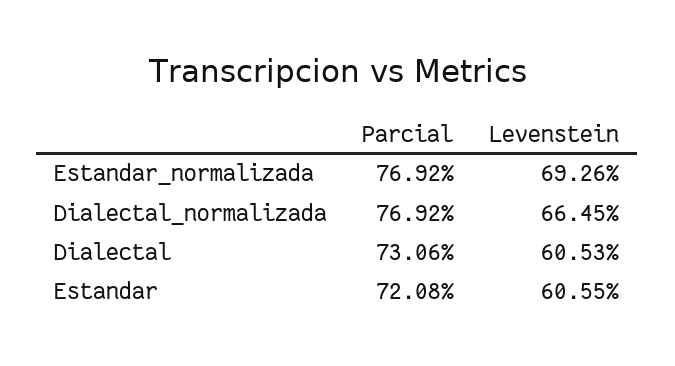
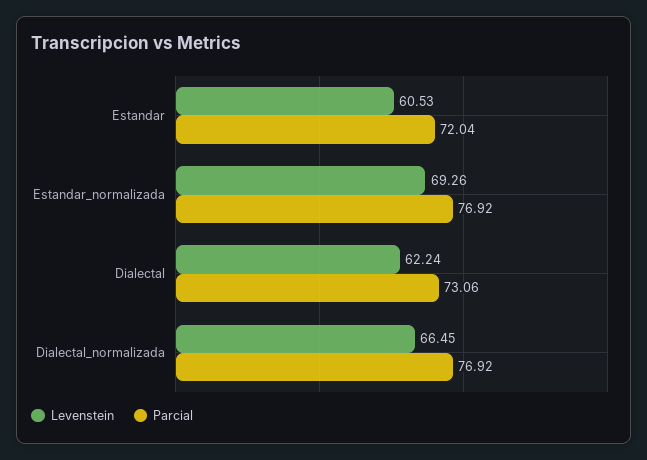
  {
    "Parcial": {
      "Estandar_normalizada": 76.92,
      "Dialectal_normalizada": 76.92,
      "Dialectal": 73.06,
-     "Estandar": 72.08
+     "Estandar": 72.04
    },
    "Levenstein": {
      "Estandar_normalizada": 69.26,
      "Dialectal_normalizada": 66.45,
-     "Dialectal": 60.53,
+     "Dialectal": 62.24,
-     "Estandar": 60.55
+     "Estandar": 60.53
    }
  }

